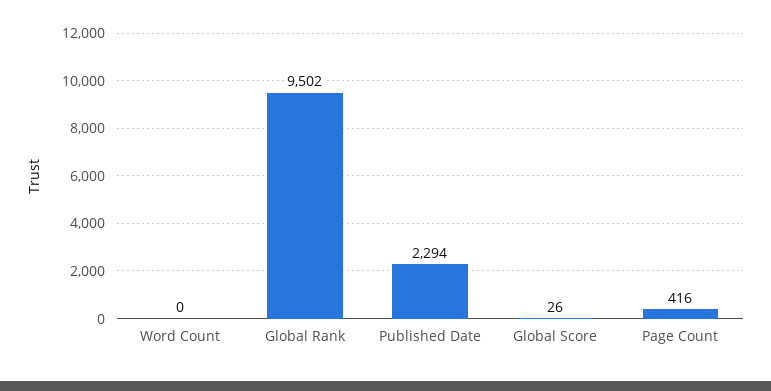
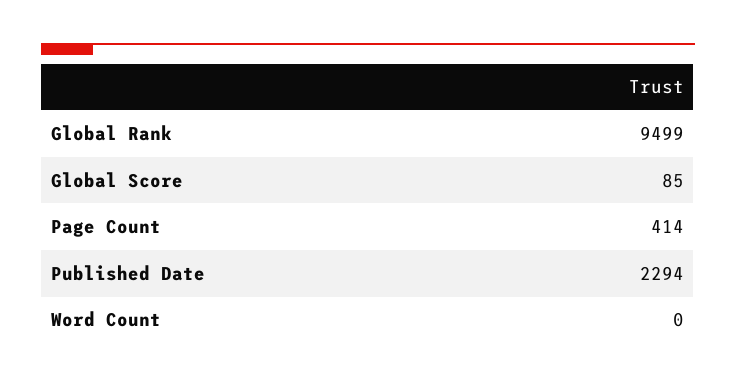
  {
    "Word Count": 0,
-   "Global Rank": 9502,
+   "Global Rank": 9499,
    "Published Date": 2294,
-   "Global Score": 26,
+   "Global Score": 85,
-   "Page Count": 416
+   "Page Count": 414
  }

